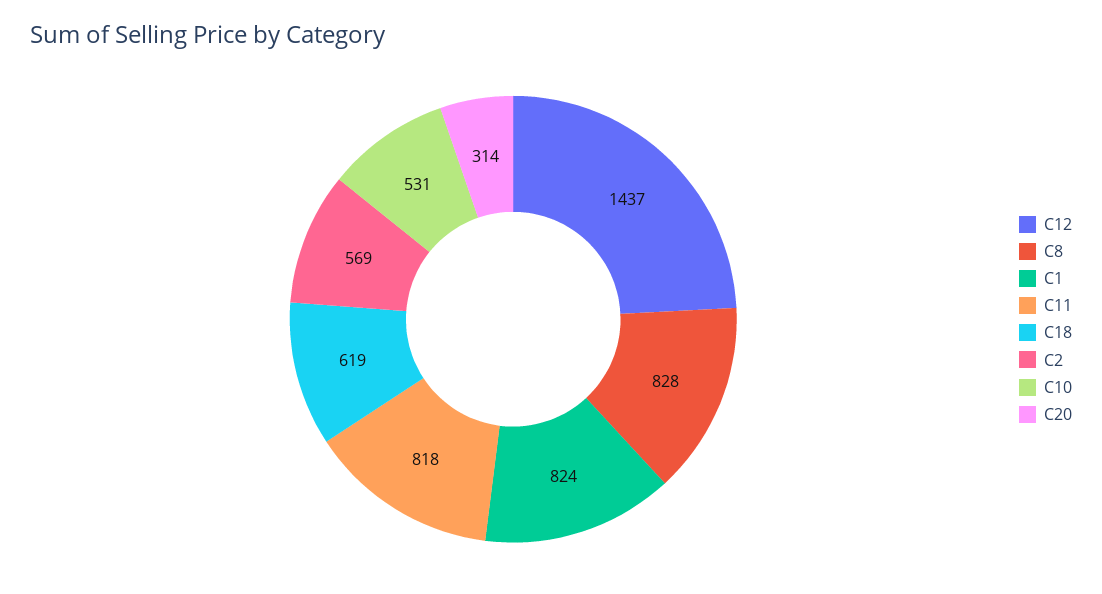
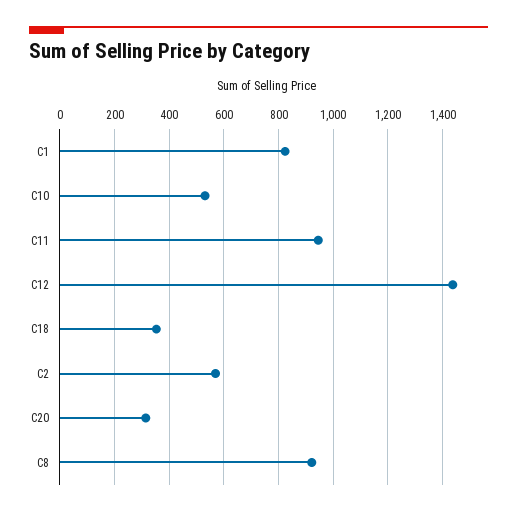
  {
    "C12": 1437,
-   "C8": 828,
+   "C8": 925,
    "C1": 824,
-   "C11": 818,
+   "C11": 950,
-   "C18": 619,
+   "C18": 350,
    "C2": 569,
    "C10": 531,
    "C20": 314
  }

